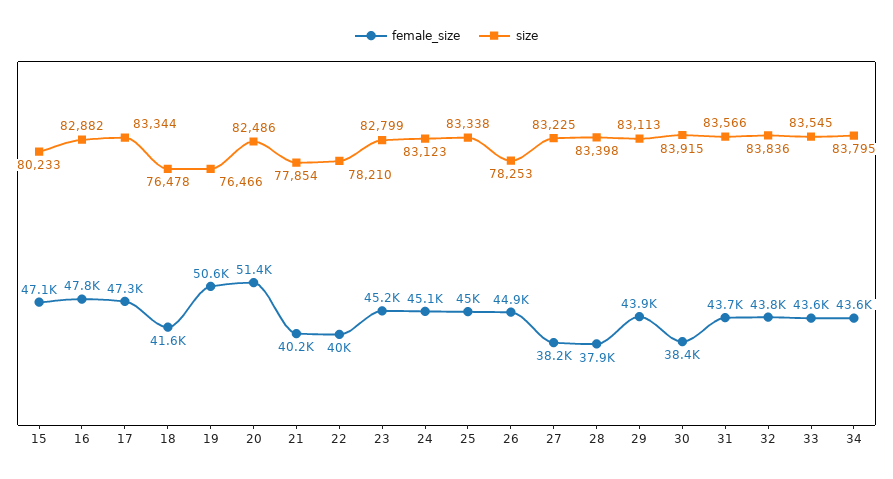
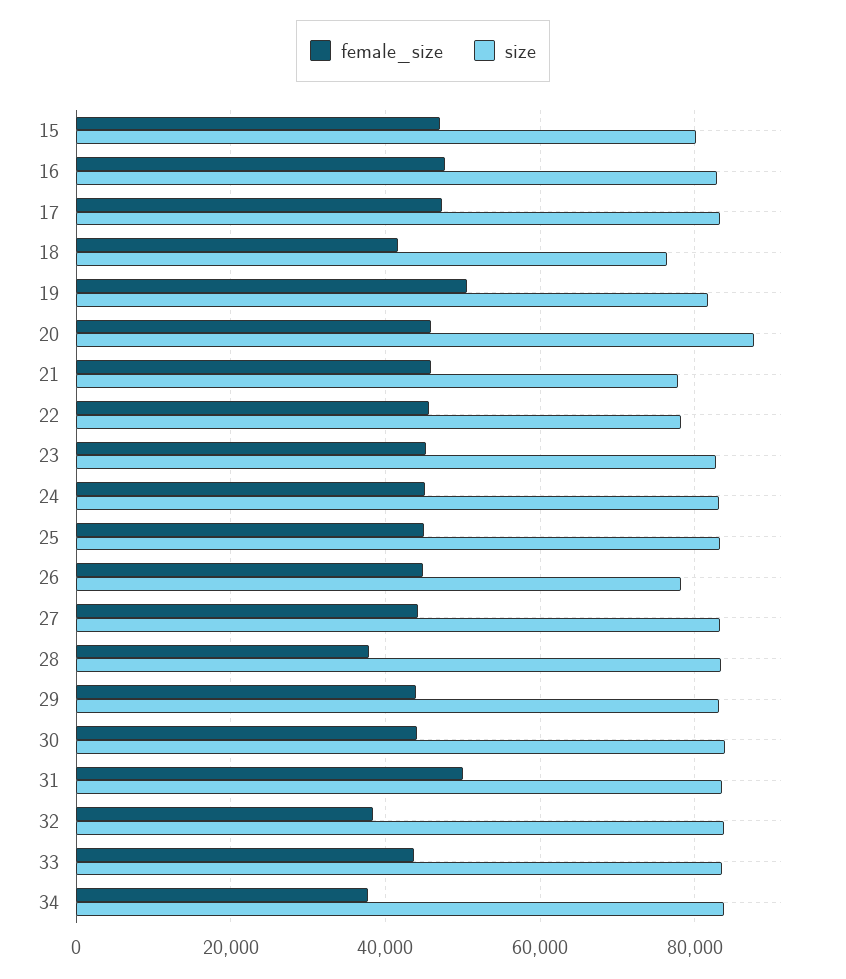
  {
    "female_size": {
      "15": 47100,
      "16": 47800,
      "17": 47300,
      "18": 41600,
      "19": 50600,
-     "20": 51400,
+     "20": 46000,
-     "21": 40200,
+     "21": 46000,
-     "22": 40000,
+     "22": 46000,
      "23": 45200,
      "24": 45100,
      "25": 45000,
      "26": 44900,
-     "27": 38200,
+     "27": 44000,
      "28": 37900,
      "29": 43900,
-     "30": 38400,
+     "30": 44000,
-     "31": 43700,
+     "31": 50000,
-     "32": 43800,
+     "32": 38000,
      "33": 43600,
-     "34": 43600
+     "34": 38000
    },
    "size": {
      "15": 80233,
      "16": 82882,
      "17": 83344,
      "18": 76478,
-     "19": 76466,
+     "19": 82000,
-     "20": 82486,
+     "20": 88000,
      "21": 77854,
      "22": 78210,
      "23": 82799,
      "24": 83123,
      "25": 83338,
      "26": 78253,
      "27": 83225,
      "28": 83398,
      "29": 83113,
      "30": 83915,
      "31": 83566,
      "32": 83836,
      "33": 83545,
      "34": 83795
    }
  }

